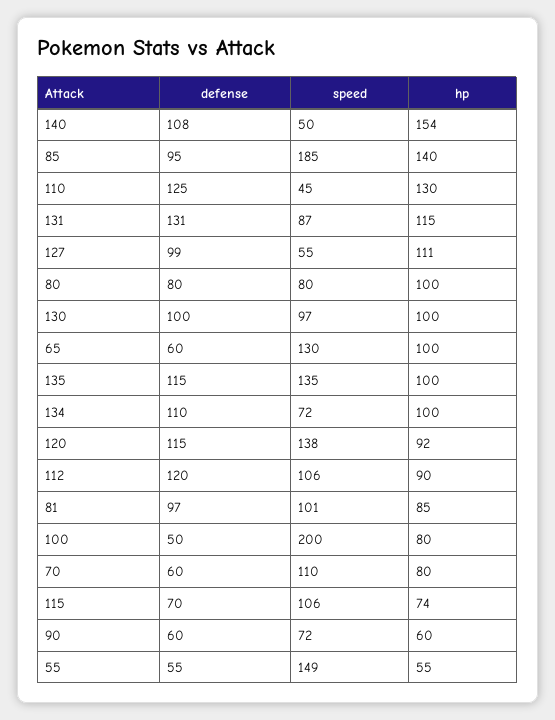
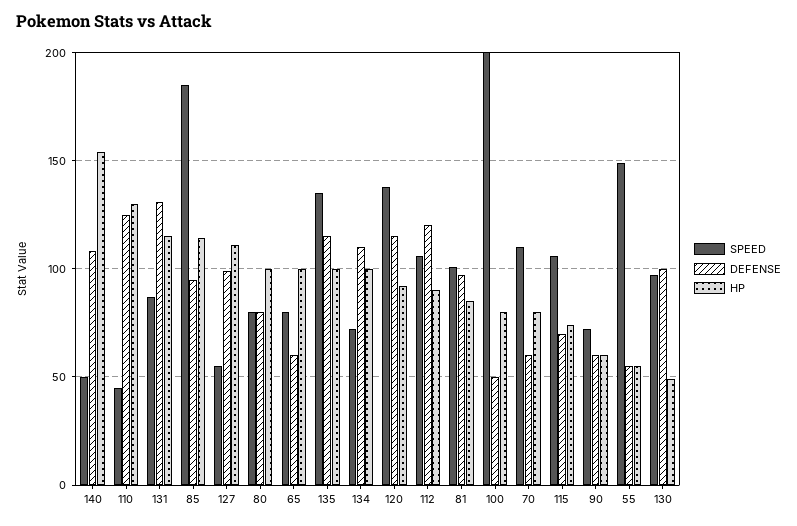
  {
    "defense": {
      "140": 108,
      "85": 95,
      "110": 125,
      "131": 131,
      "127": 99,
      "80": 80,
      "130": 100,
      "65": 60,
      "135": 115,
      "134": 110,
      "120": 115,
      "112": 120,
      "81": 97,
      "100": 50,
      "70": 60,
      "115": 70,
      "90": 60,
      "55": 55
    },
    "speed": {
      "140": 50,
      "85": 185,
      "110": 45,
      "131": 87,
      "127": 55,
      "80": 80,
      "130": 97,
-     "65": 130,
+     "65": 80,
      "135": 135,
      "134": 72,
      "120": 138,
      "112": 106,
      "81": 101,
      "100": 200,
      "70": 110,
      "115": 106,
      "90": 72,
      "55": 149
    },
    "hp": {
      "140": 154,
-     "85": 140,
+     "85": 115,
      "110": 130,
      "131": 115,
      "127": 111,
      "80": 100,
-     "130": 100,
+     "130": 50,
      "65": 100,
      "135": 100,
      "134": 100,
      "120": 92,
      "112": 90,
      "81": 85,
      "100": 80,
      "70": 80,
      "115": 74,
      "90": 60,
      "55": 55
    }
  }

